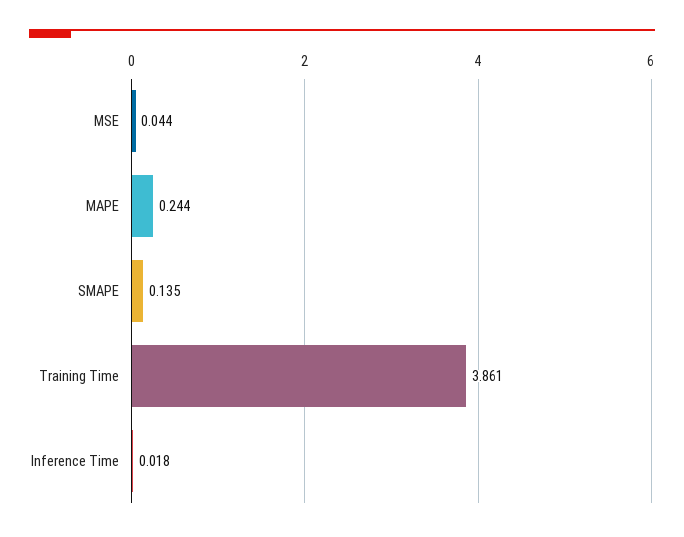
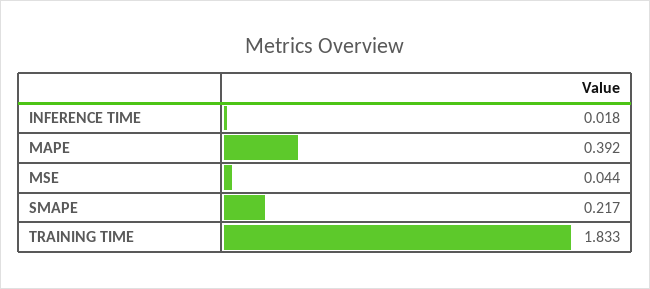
  {
    "MSE": 0.044,
-   "MAPE": 0.244,
+   "MAPE": 0.392,
-   "SMAPE": 0.135,
+   "SMAPE": 0.217,
-   "Training Time": 3.861,
+   "Training Time": 1.833,
    "Inference Time": 0.018
  }

